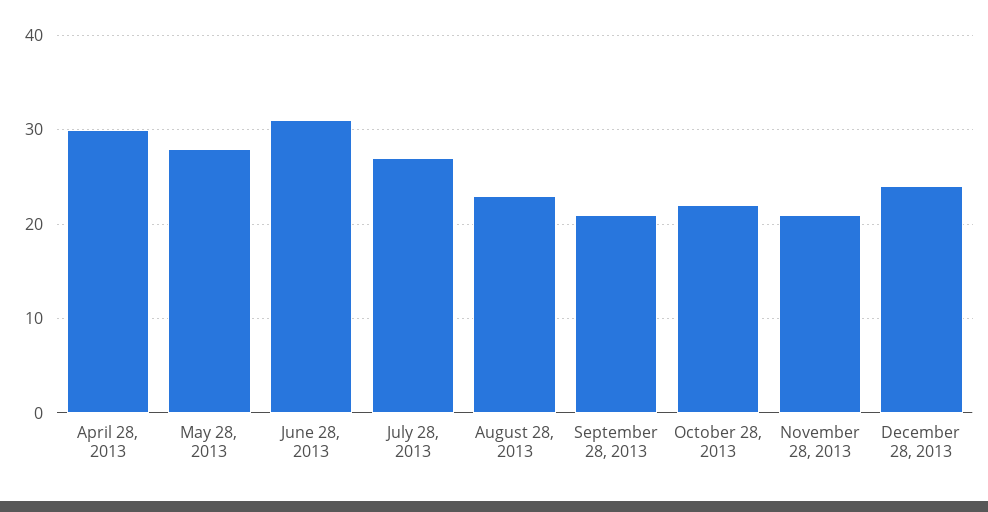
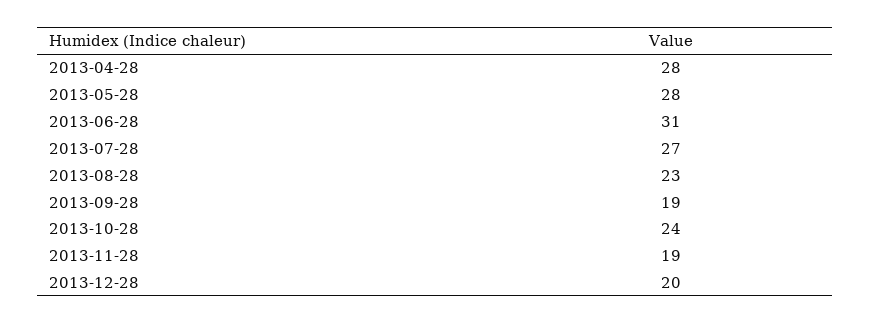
  {
-   "April 28, 2013": 30,
+   "April 28, 2013": 28,
    "May 28, 2013": 28,
    "June 28, 2013": 31,
    "July 28, 2013": 27,
    "August 28, 2013": 23,
-   "September 28, 2013": 21,
+   "September 28, 2013": 19,
-   "October 28, 2013": 22,
+   "October 28, 2013": 24,
-   "November 28, 2013": 21,
+   "November 28, 2013": 19,
-   "December 28, 2013": 24
+   "December 28, 2013": 20
  }

